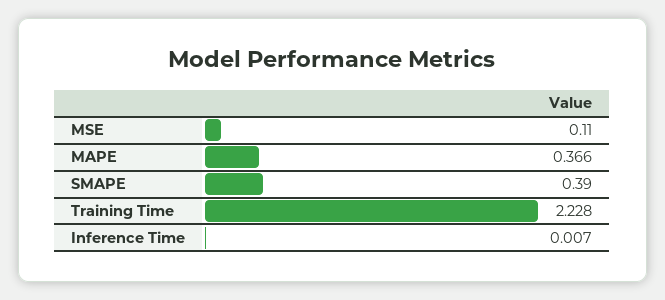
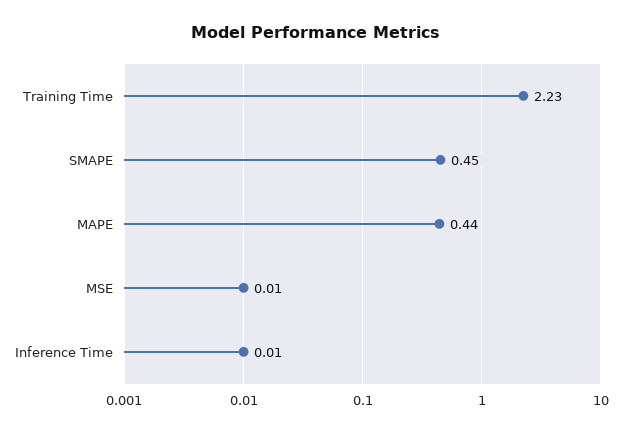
  {
-   "MSE": 0.11,
+   "MSE": 0.01,
-   "MAPE": 0.366,
+   "MAPE": 0.44,
-   "SMAPE": 0.39,
+   "SMAPE": 0.45,
    "Training Time": 2.228,
    "Inference Time": 0.007
  }

